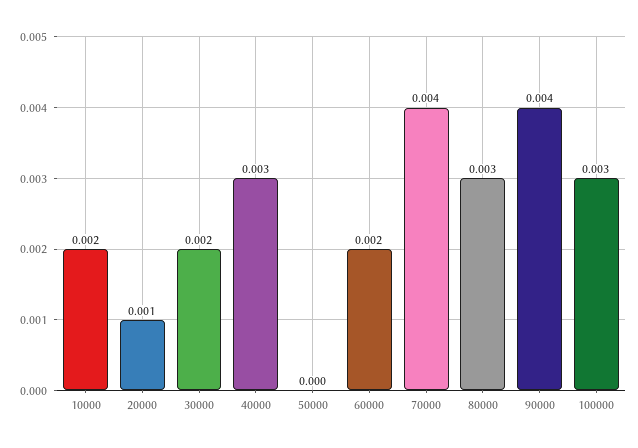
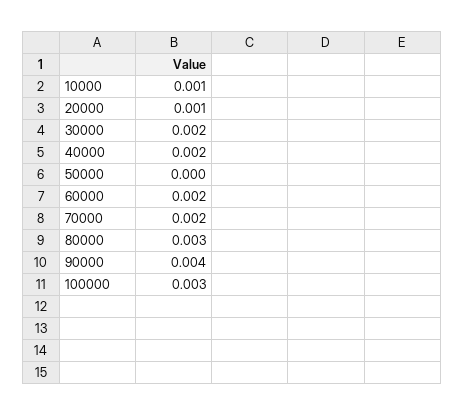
  {
-   "10000": 0.002,
+   "10000": 0.001,
    "20000": 0.001,
    "30000": 0.002,
-   "40000": 0.003,
+   "40000": 0.002,
    "50000": 0,
    "60000": 0.002,
-   "70000": 0.004,
+   "70000": 0.002,
    "80000": 0.003,
    "90000": 0.004,
    "100000": 0.003
  }

